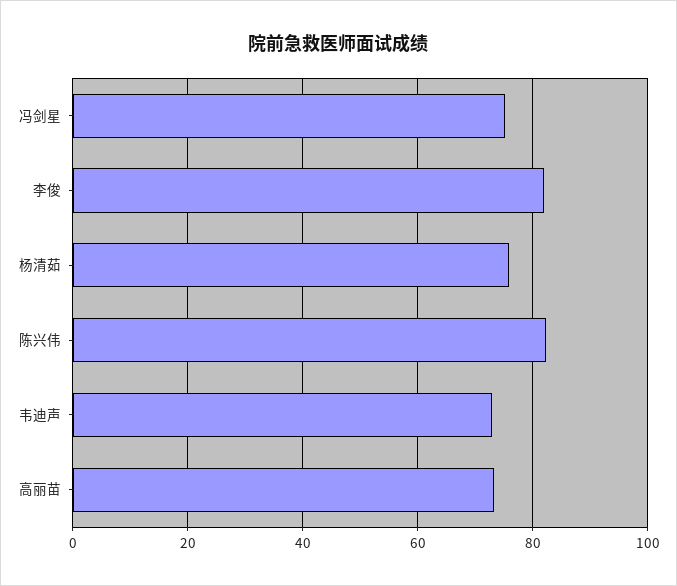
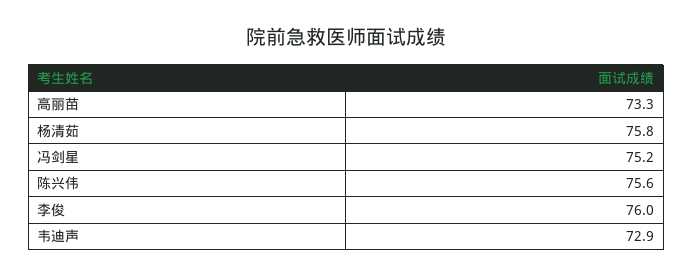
  {
    "冯剑星": 75.2,
-   "李俊": 82,
+   "李俊": 76,
    "杨清茹": 75.8,
-   "陈兴伟": 82,
+   "陈兴伟": 75.6,
    "韦迪声": 72.9,
    "高丽苗": 73.3
  }

